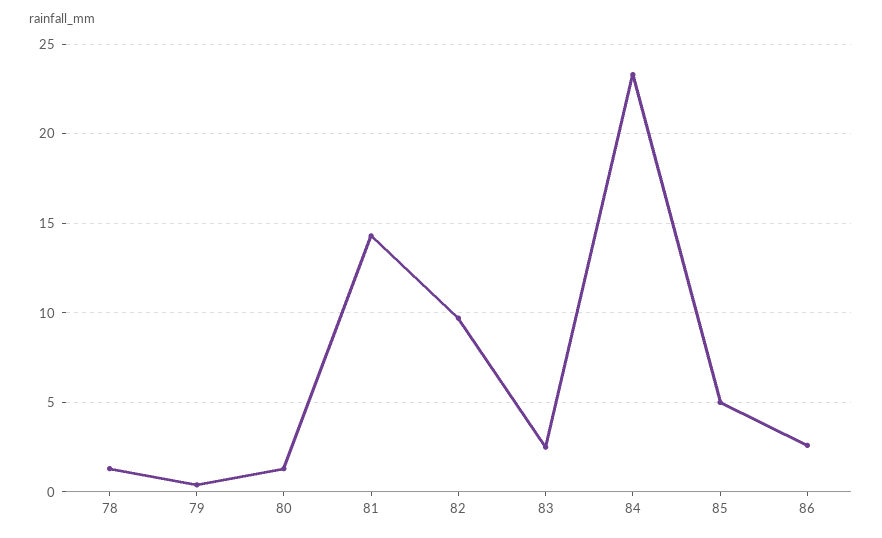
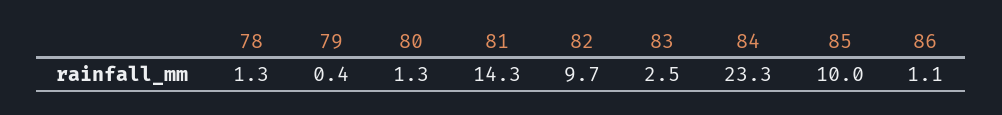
  {
    "78": 1.3,
    "79": 0.4,
    "80": 1.3,
    "81": 14.3,
    "82": 9.7,
    "83": 2.5,
    "84": 23.3,
-   "85": 5,
+   "85": 10,
-   "86": 2.5
+   "86": 1.1
  }

